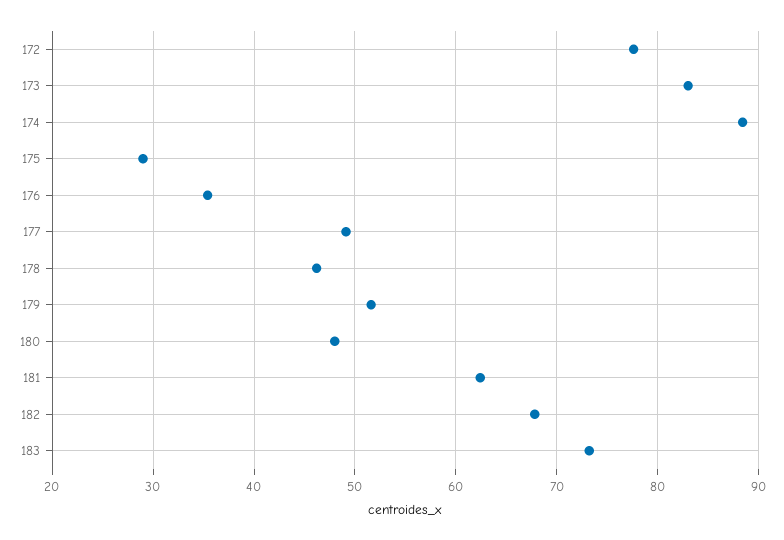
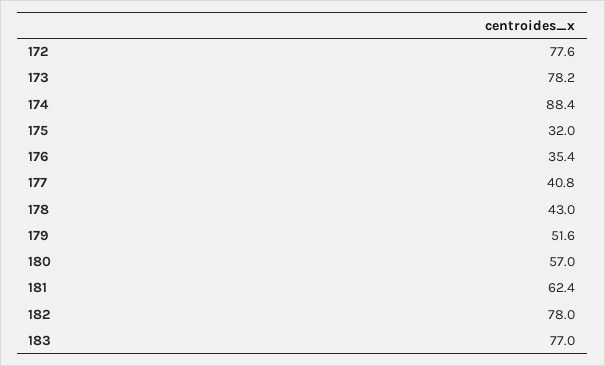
  {
    "172": 77.6,
-   "173": 83,
+   "173": 78.2,
    "174": 88.4,
-   "175": 29,
+   "175": 32,
    "176": 35.4,
-   "177": 49,
+   "177": 40.8,
-   "178": 46,
+   "178": 43,
    "179": 51.6,
-   "180": 48,
+   "180": 57,
    "181": 62.4,
-   "182": 68,
+   "182": 78,
-   "183": 73
+   "183": 77
  }

